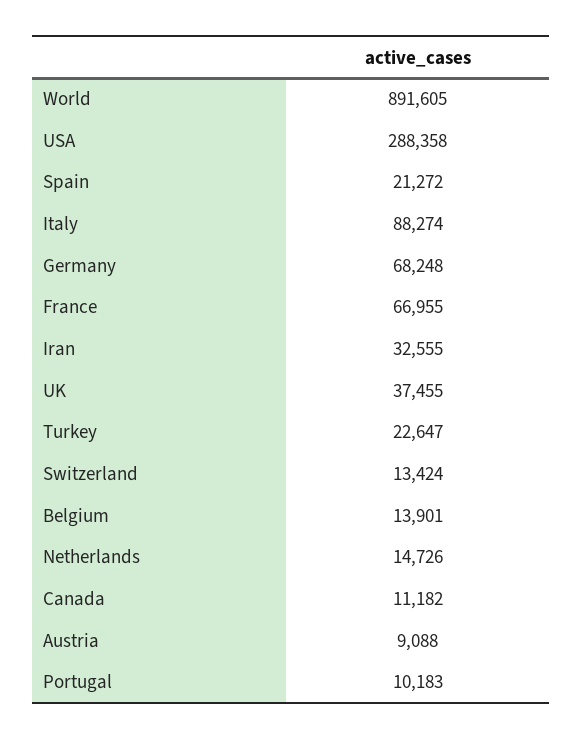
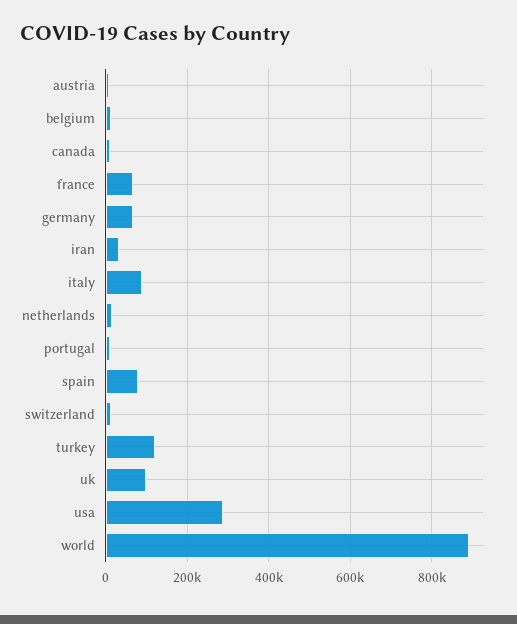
  {
    "World": 891605,
    "USA": 288358,
-   "Spain": 21272,
+   "Spain": 80000,
    "Italy": 88274,
    "Germany": 68248,
    "France": 66955,
    "Iran": 32555,
-   "UK": 37455,
+   "UK": 100000,
-   "Turkey": 22647,
+   "Turkey": 120000,
    "Switzerland": 13424,
    "Belgium": 13901,
    "Netherlands": 14726,
    "Canada": 11182,
    "Austria": 9088,
    "Portugal": 10183
  }

